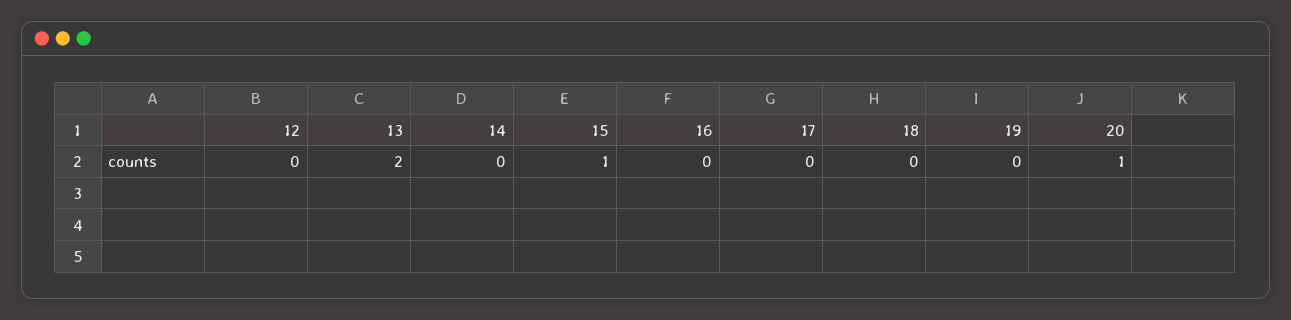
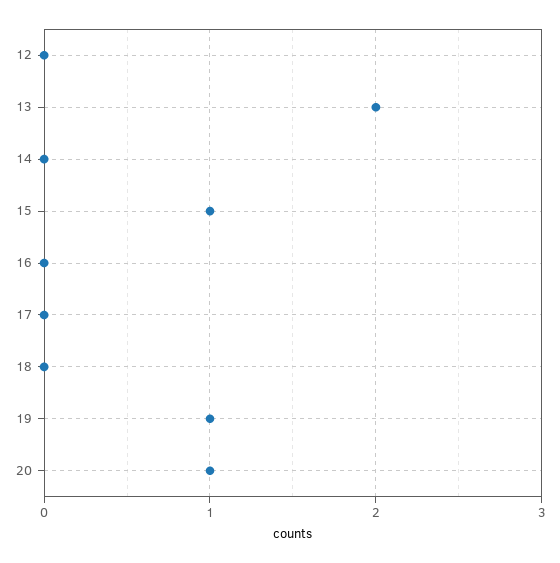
  {
    "12": 0,
    "13": 2,
    "14": 0,
    "15": 1,
    "16": 0,
    "17": 0,
    "18": 0,
-   "19": 0,
+   "19": 1,
    "20": 1
  }

